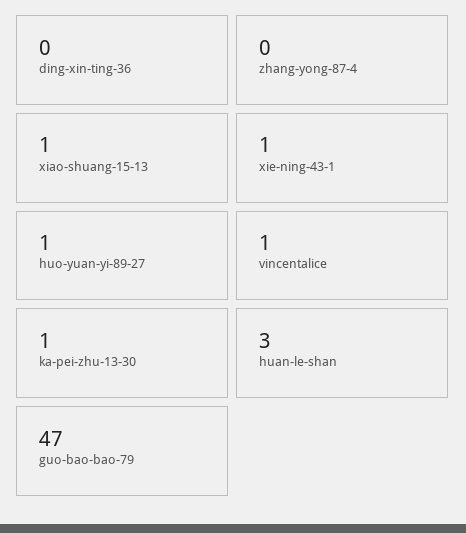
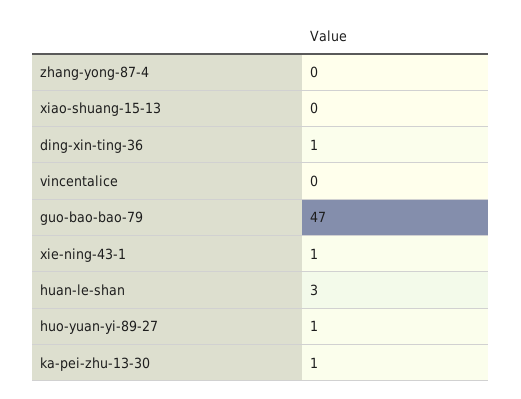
  {
-   "ding-xin-ting-36": 0,
+   "ding-xin-ting-36": 1,
    "zhang-yong-87-4": 0,
-   "xiao-shuang-15-13": 1,
+   "xiao-shuang-15-13": 0,
    "xie-ning-43-1": 1,
    "huo-yuan-yi-89-27": 1,
-   "vincentalice": 1,
+   "vincentalice": 0,
    "ka-pei-zhu-13-30": 1,
    "huan-le-shan": 3,
    "guo-bao-bao-79": 47
  }

